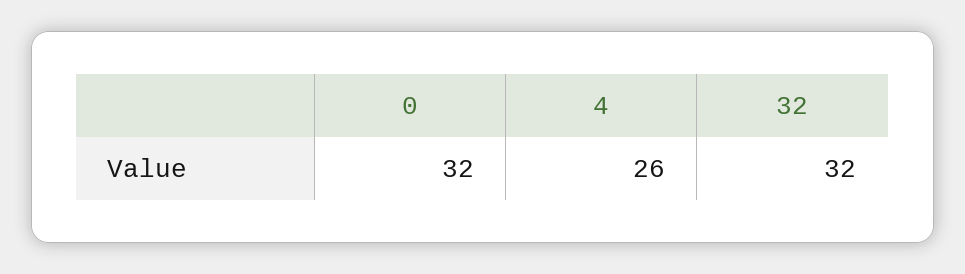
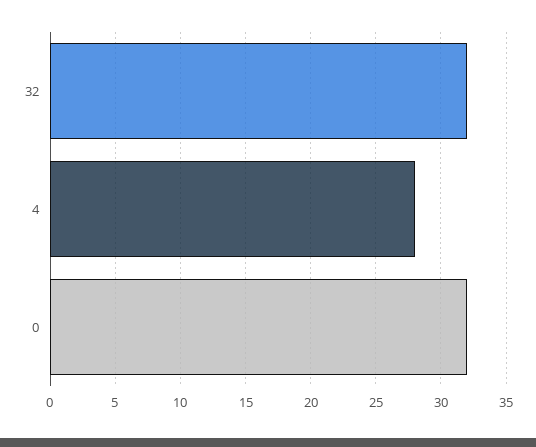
  {
    "0": 32,
-   "4": 26,
+   "4": 28,
    "32": 32
  }

